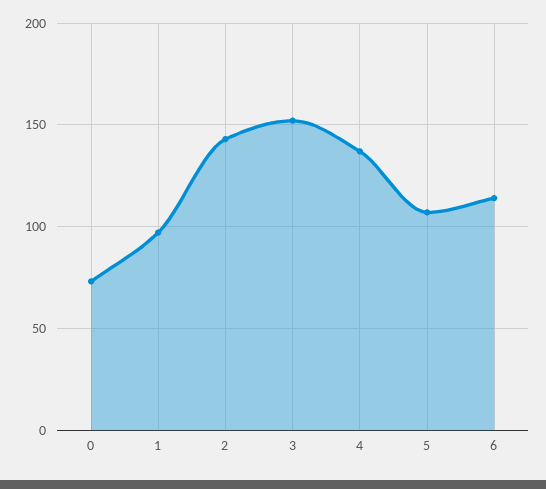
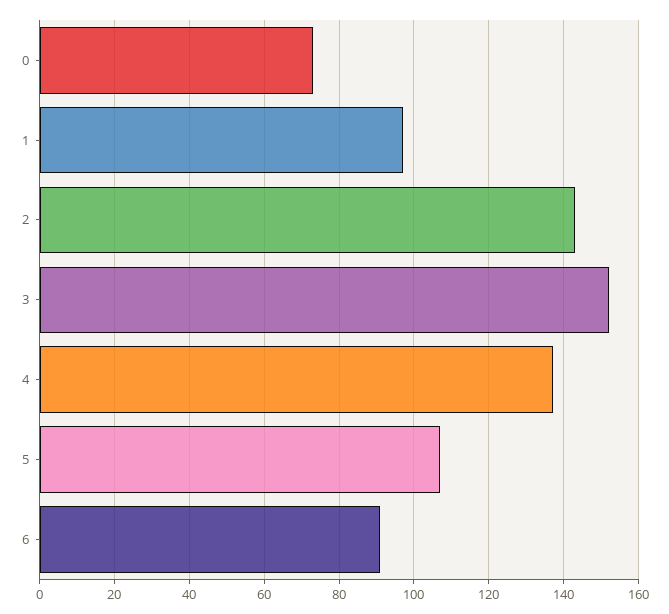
  {
    "0": 75,
    "1": 95,
    "2": 145,
    "3": 150,
    "4": 135,
    "5": 105,
-   "6": 115
+   "6": 90
  }

